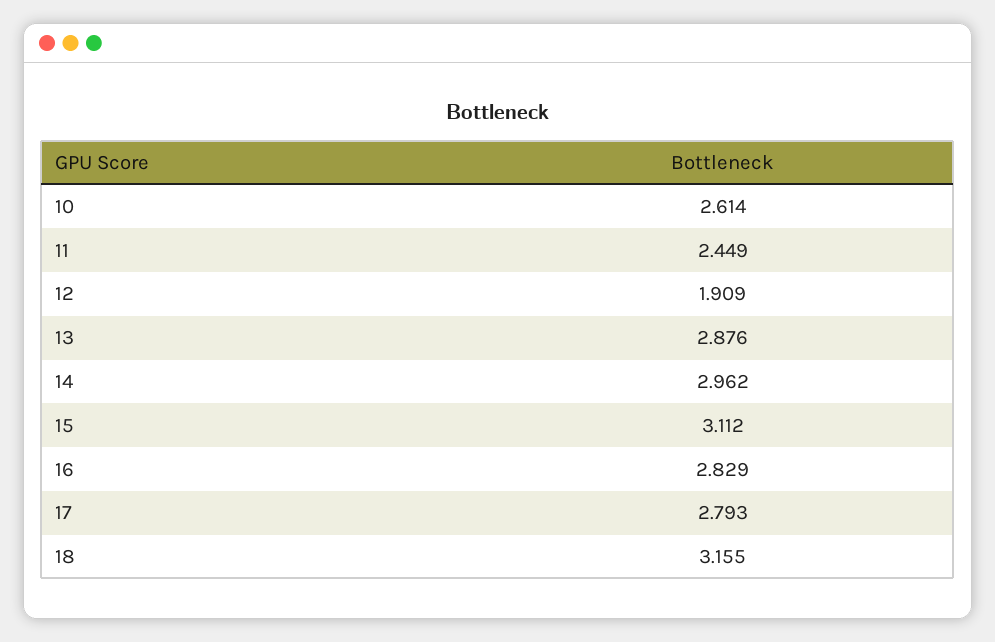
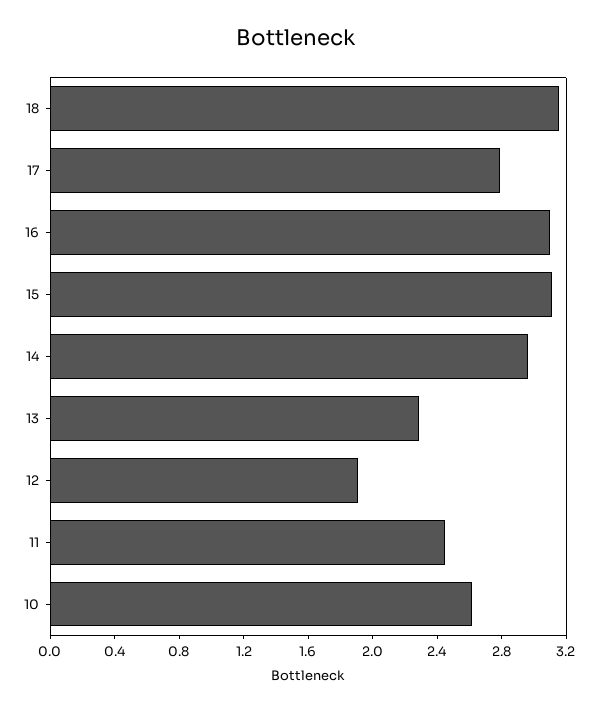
  {
    "10": 2.614,
    "11": 2.449,
    "12": 1.909,
-   "13": 2.876,
+   "13": 2.3,
    "14": 2.962,
    "15": 3.112,
-   "16": 2.829,
+   "16": 3.1,
    "17": 2.793,
    "18": 3.155
  }

